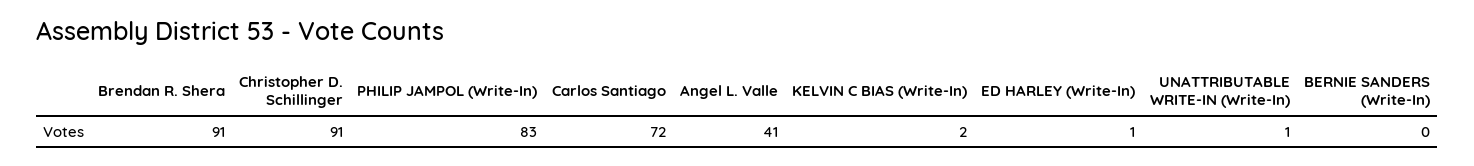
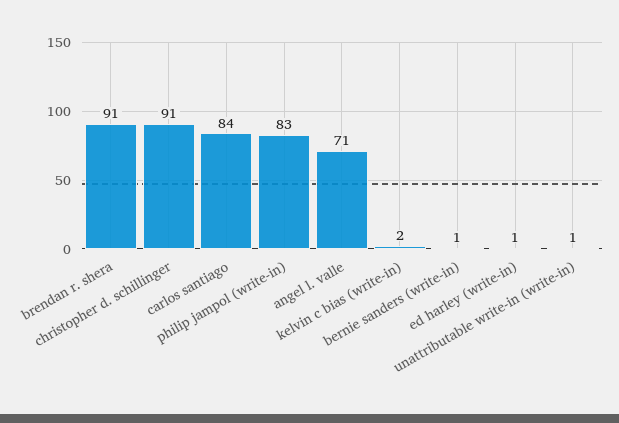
  {
    "Brendan R. Shera": 91,
    "Christopher D. Schillinger": 91,
    "PHILIP JAMPOL (Write-In)": 83,
-   "Carlos Santiago": 72,
+   "Carlos Santiago": 84,
-   "Angel L. Valle": 41,
+   "Angel L. Valle": 71,
    "KELVIN C BIAS (Write-In)": 2,
    "ED HARLEY (Write-In)": 1,
    "UNATTRIBUTABLE WRITE-IN (Write-In)": 1,
-   "BERNIE SANDERS (Write-In)": 0
+   "BERNIE SANDERS (Write-In)": 1
  }

